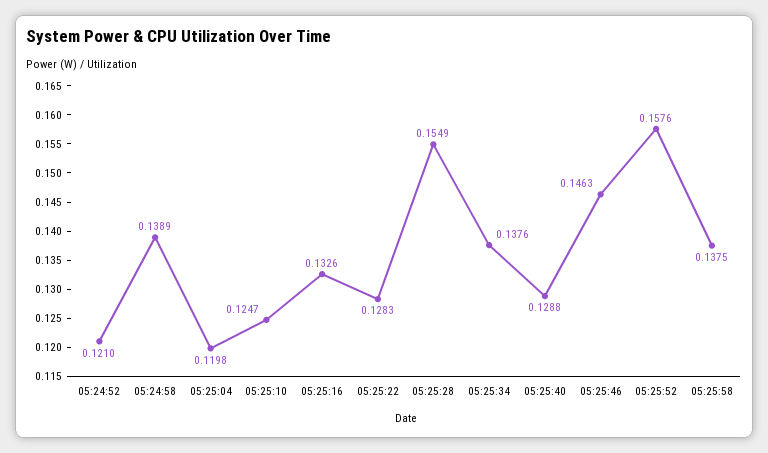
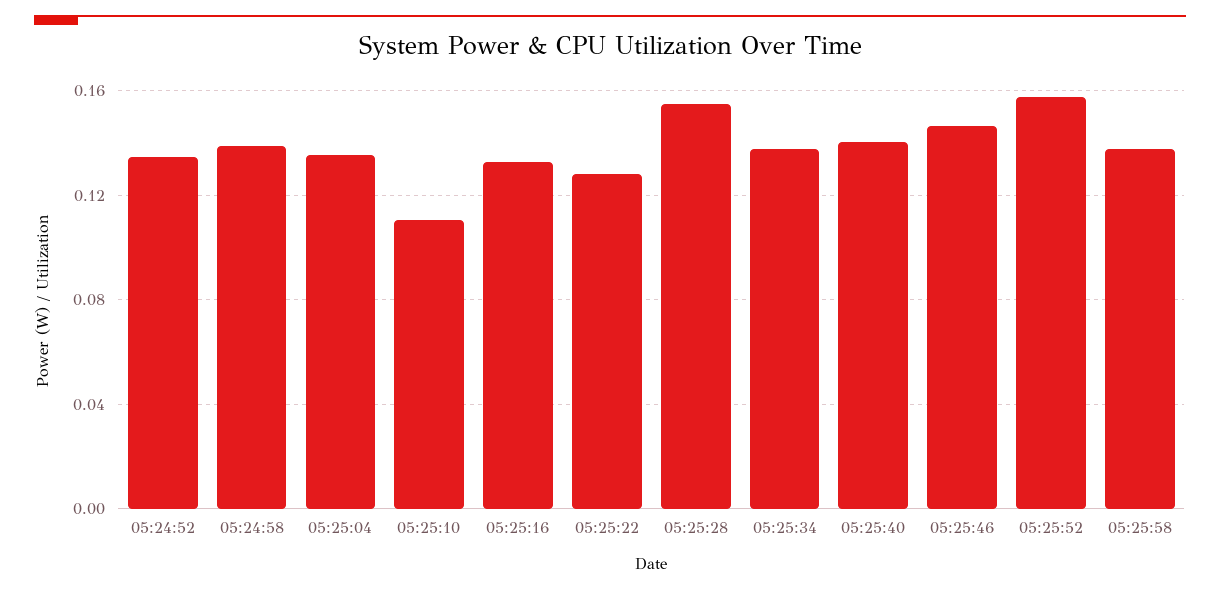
  {
-   "05:24:52": 0.121,
+   "05:24:52": 0.135,
    "05:24:58": 0.1389,
-   "05:25:04": 0.1198,
+   "05:25:04": 0.135,
-   "05:25:10": 0.1247,
+   "05:25:10": 0.11,
    "05:25:16": 0.1326,
    "05:25:22": 0.1283,
    "05:25:28": 0.1549,
    "05:25:34": 0.1376,
-   "05:25:40": 0.1288,
+   "05:25:40": 0.14,
    "05:25:46": 0.1463,
    "05:25:52": 0.1576,
    "05:25:58": 0.1375
  }

